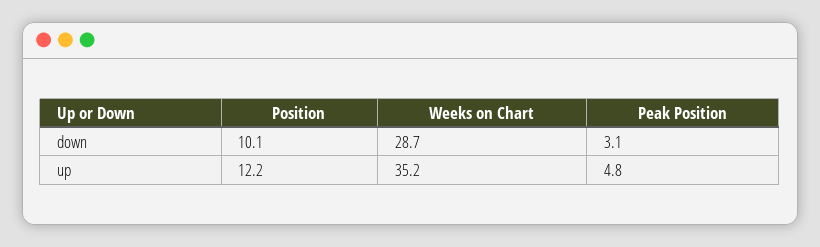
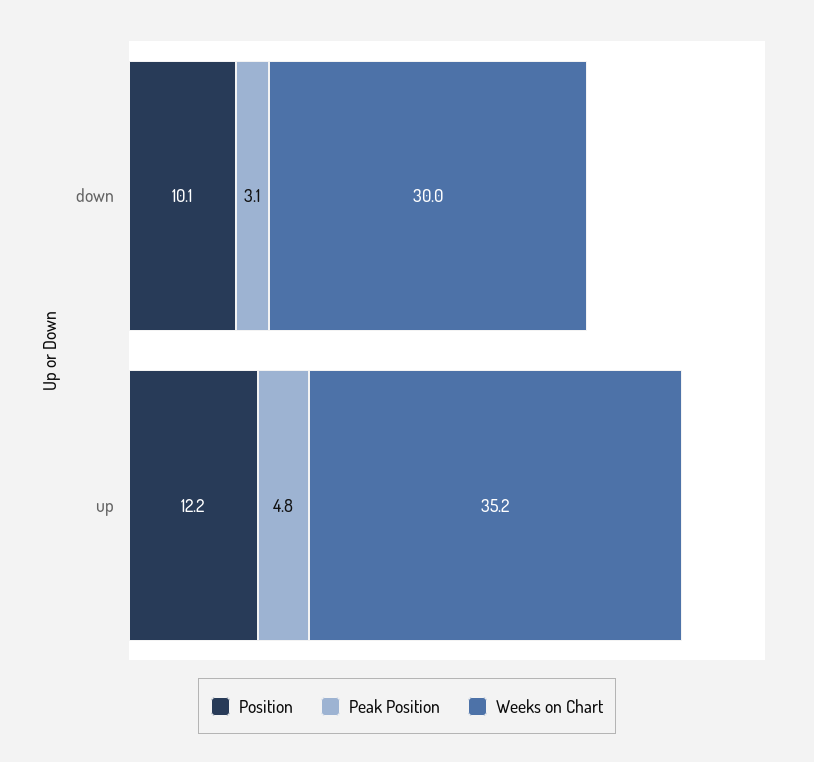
  {
    "Position": {
      "down": 10.1,
      "up": 12.2
    },
    "Weeks on Chart": {
-     "down": 28.7,
+     "down": 30,
      "up": 35.2
    },
    "Peak Position": {
      "down": 3.1,
      "up": 4.8
    }
  }

